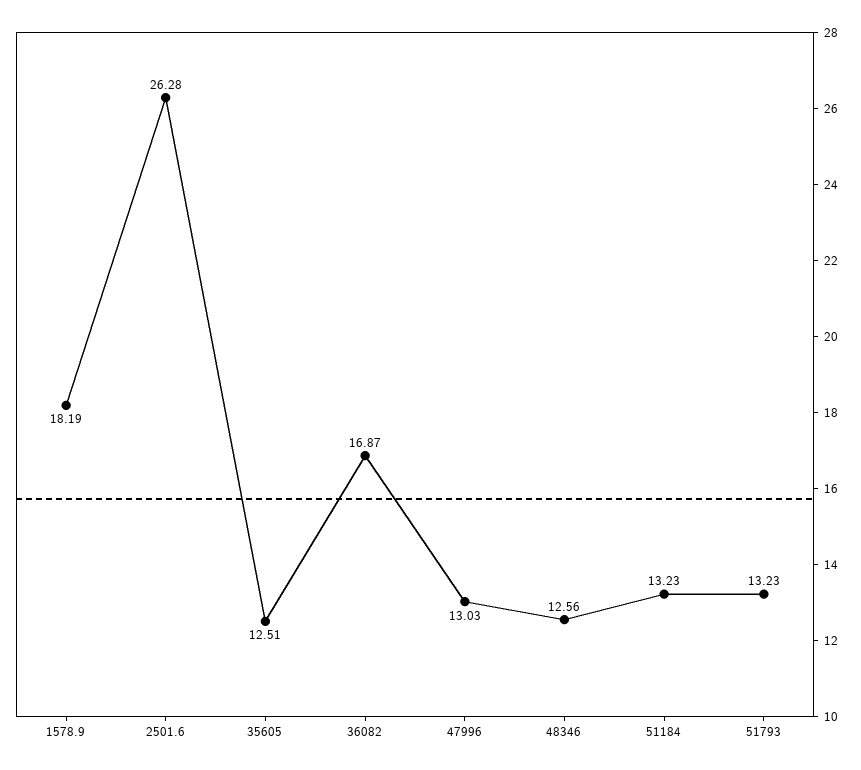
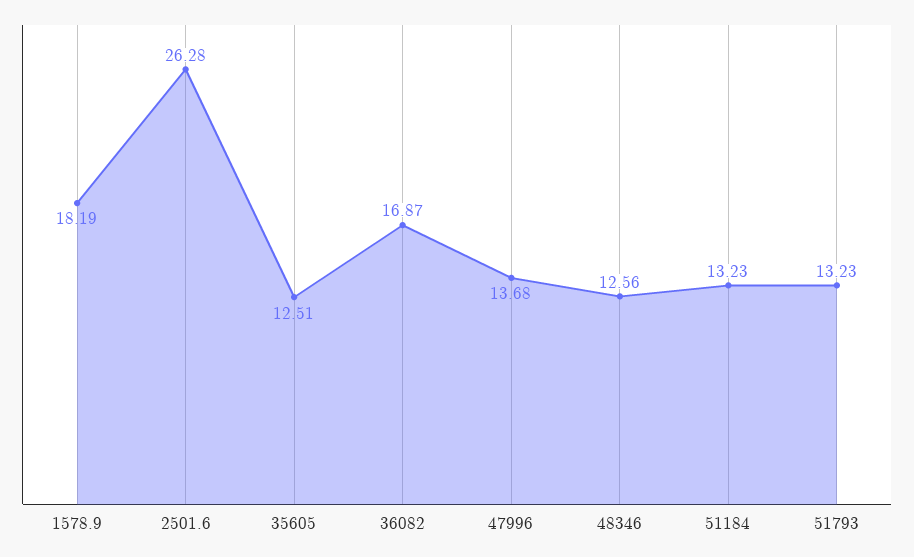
  {
    "1578.9": 18.19,
    "2501.6": 26.28,
    "35605": 12.51,
    "36082": 16.87,
-   "47996": 13.03,
+   "47996": 13.68,
    "48346": 12.56,
    "51184": 13.23,
    "51793": 13.23
  }

